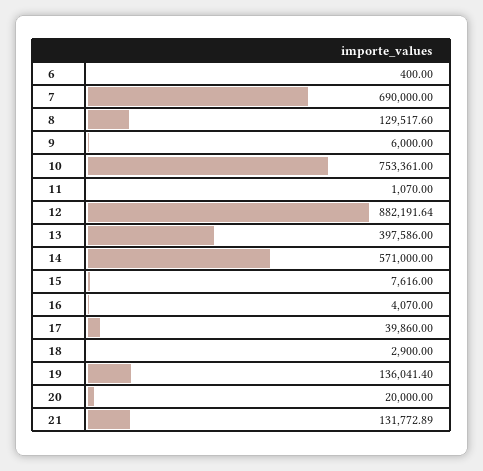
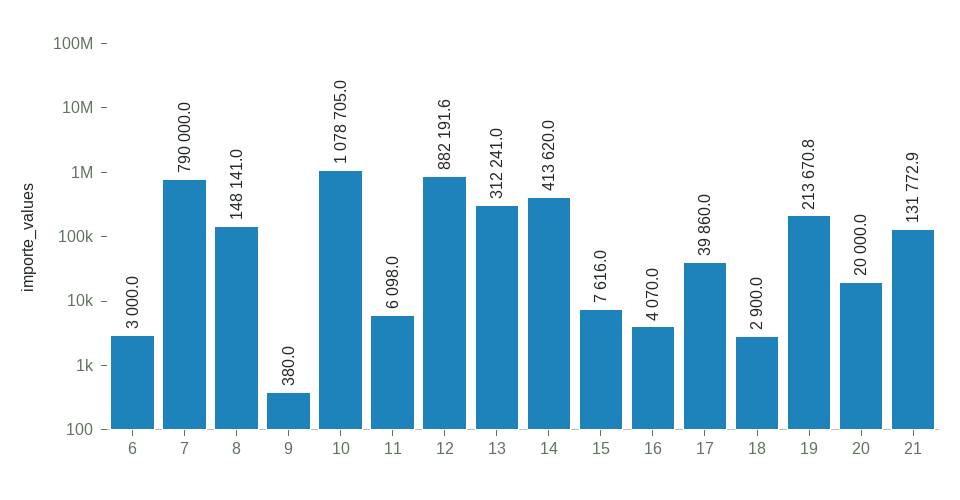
  {
-   "6": 400,
+   "6": 3000,
-   "7": 690000,
+   "7": 790000,
-   "8": 129517.6,
+   "8": 148141,
-   "9": 6000,
+   "9": 380,
-   "10": 753361,
+   "10": 1078705,
-   "11": 1070,
+   "11": 6098,
    "12": 882191.64,
-   "13": 397586,
+   "13": 312241,
-   "14": 571000,
+   "14": 413620,
    "15": 7616,
    "16": 4070,
    "17": 39860,
    "18": 2900,
-   "19": 136041.4,
+   "19": 213670.8,
    "20": 20000,
    "21": 131772.89
  }

